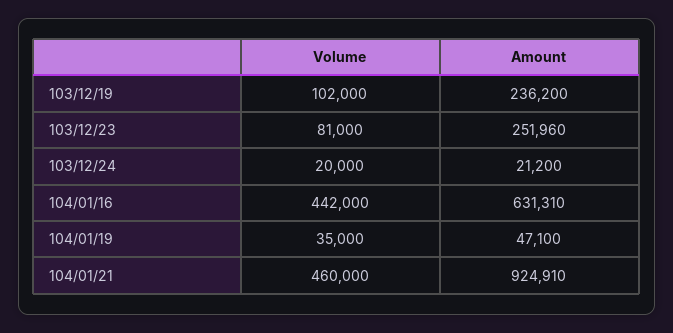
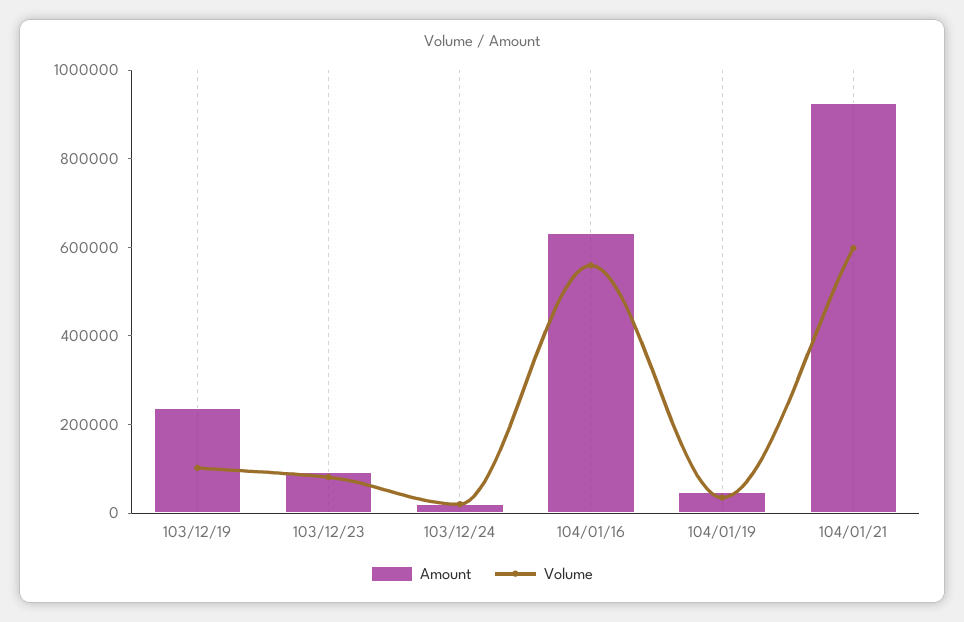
  {
    "Volume": {
      "103/12/19": 102000,
      "103/12/23": 81000,
      "103/12/24": 20000,
-     "104/01/16": 442000,
+     "104/01/16": 550000,
      "104/01/19": 35000,
-     "104/01/21": 460000
+     "104/01/21": 600000
    },
    "Amount": {
      "103/12/19": 236200,
-     "103/12/23": 251960,
+     "103/12/23": 100000,
      "103/12/24": 21200,
      "104/01/16": 631310,
      "104/01/19": 47100,
      "104/01/21": 924910
    }
  }

